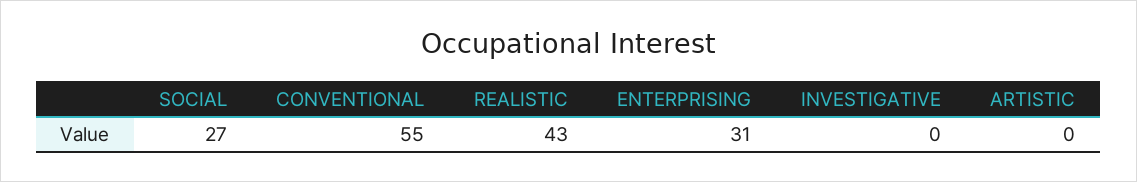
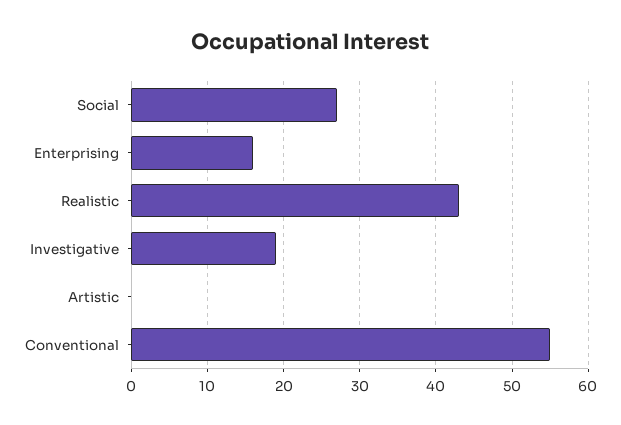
  {
    "SOCIAL": 27,
    "CONVENTIONAL": 55,
    "REALISTIC": 43,
-   "ENTERPRISING": 31,
+   "ENTERPRISING": 16,
-   "INVESTIGATIVE": 0,
+   "INVESTIGATIVE": 19,
    "ARTISTIC": 0
  }

